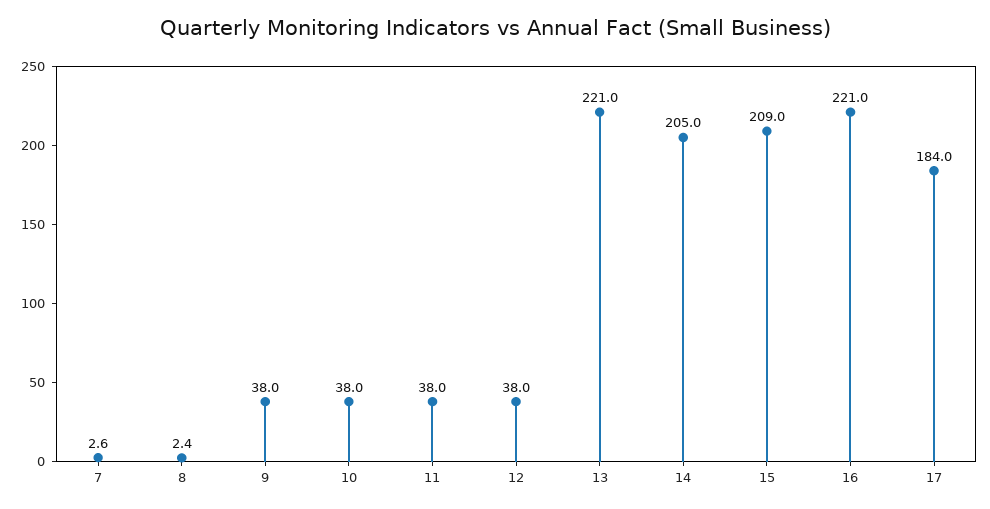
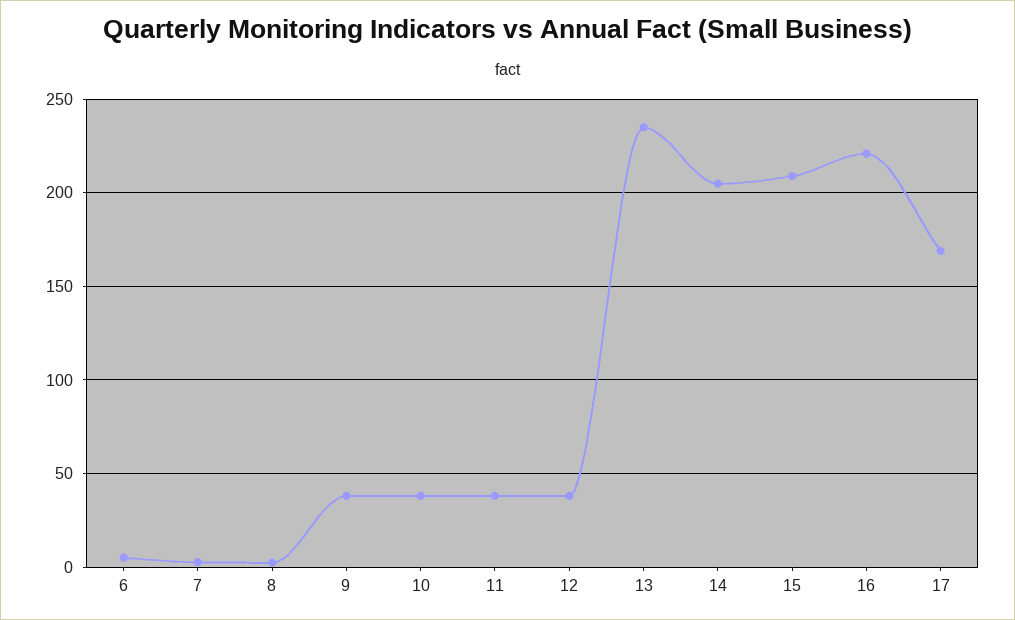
  {
    "7": 2.6,
    "8": 2.4,
    "9": 38,
    "10": 38,
    "11": 38,
    "12": 38,
-   "13": 221,
+   "13": 235,
    "14": 205,
    "15": 209,
    "16": 221,
-   "17": 184
+   "17": 170,
+   "6": 5
  }

